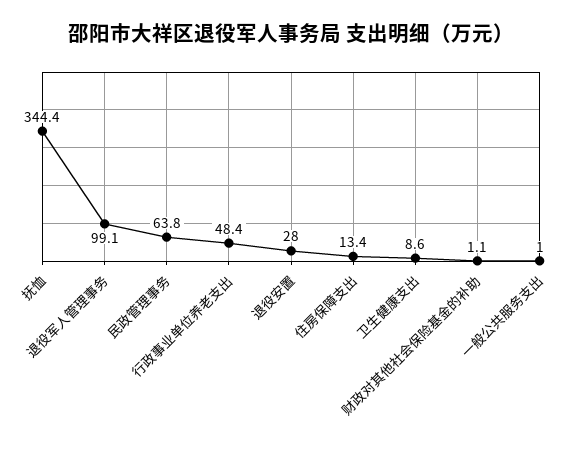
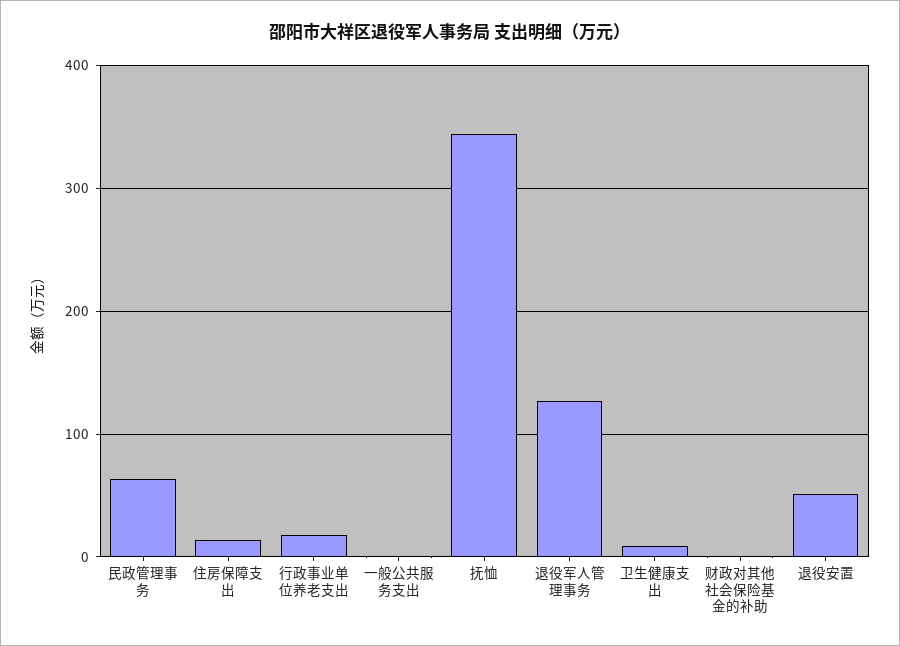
  {
    "抚恤": 344.4,
-   "退役军人管理事务": 99.1,
+   "退役军人管理事务": 130,
    "民政管理事务": 63.8,
-   "行政事业单位养老支出": 48.4,
+   "行政事业单位养老支出": 20,
-   "退役安置": 28,
+   "退役安置": 50,
    "住房保障支出": 13.4,
    "卫生健康支出": 8.6,
    "财政对其他社会保险基金的补助": 1.1,
    "一般公共服务支出": 1
  }

